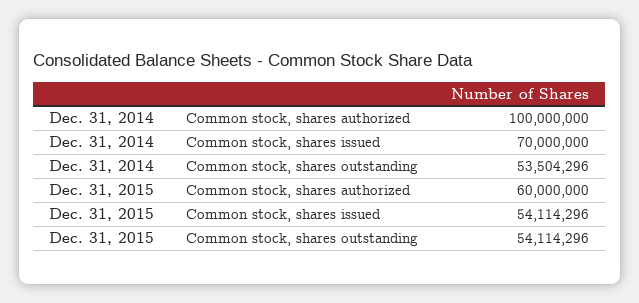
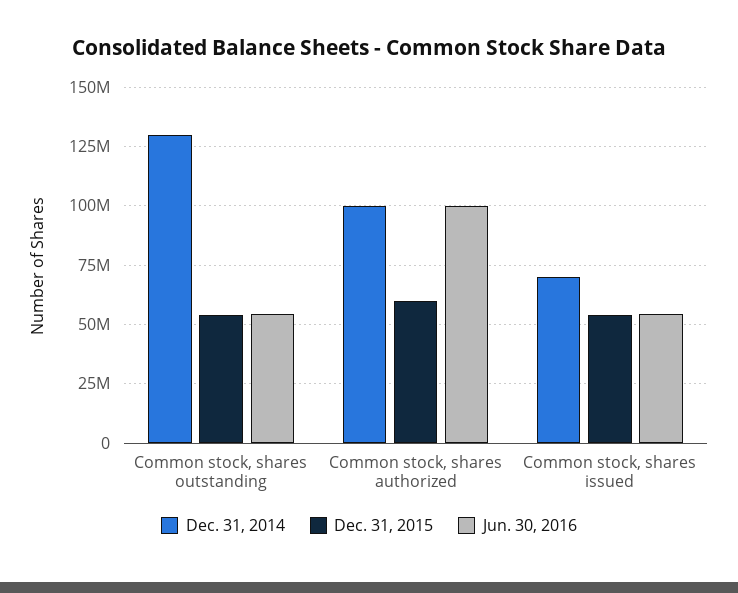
  {
    "Dec. 31, 2014": {
      "Common stock, shares authorized": 100000000,
      "Common stock, shares issued": 70000000,
-     "Common stock, shares outstanding": 53504296
+     "Common stock, shares outstanding": 130000000
    },
    "Dec. 31, 2015": {
      "Common stock, shares authorized": 60000000,
      "Common stock, shares issued": 54114296,
      "Common stock, shares outstanding": 54114296
-   }
+   },
+   "Jun. 30, 2016": {
+     "Common stock, shares outstanding": 55000000,
+     "Common stock, shares authorized": 100000000,
+     "Common stock, shares issued": 55000000
+   }
  }

